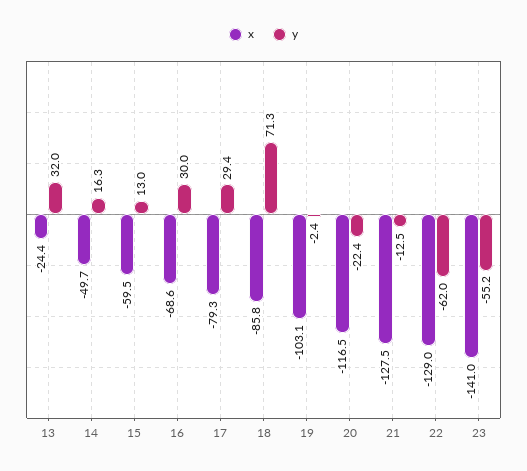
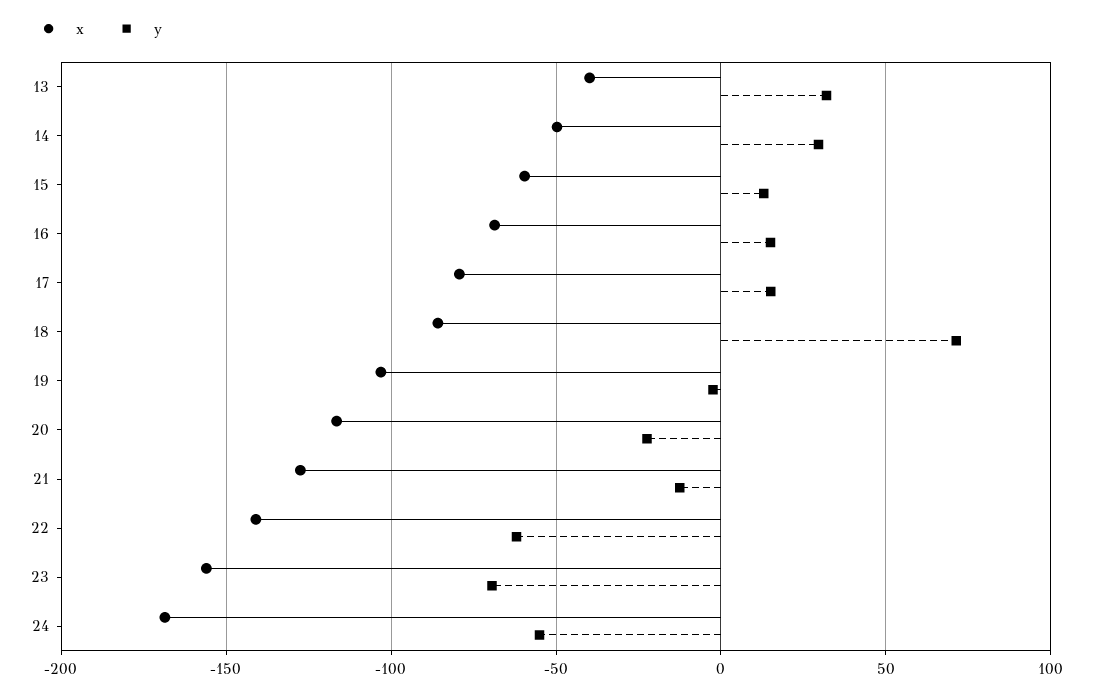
  {
    "x": {
-     "13": -24.4,
+     "13": -40,
      "14": -49.7,
      "15": -59.5,
      "16": -68.6,
      "17": -79.3,
      "18": -85.8,
      "19": -103.1,
      "20": -116.5,
      "21": -127.5,
-     "22": -129,
+     "22": -140,
-     "23": -141
+     "23": -155,
+     "24": -170
    },
    "y": {
      "13": 32,
-     "14": 16.3,
+     "14": 30,
      "15": 13,
-     "16": 30,
+     "16": 15,
-     "17": 29.4,
+     "17": 15,
      "18": 71.3,
      "19": -2.4,
      "20": -22.4,
      "21": -12.5,
      "22": -62,
-     "23": -55.2
+     "23": -70,
+     "24": -55
    }
  }

